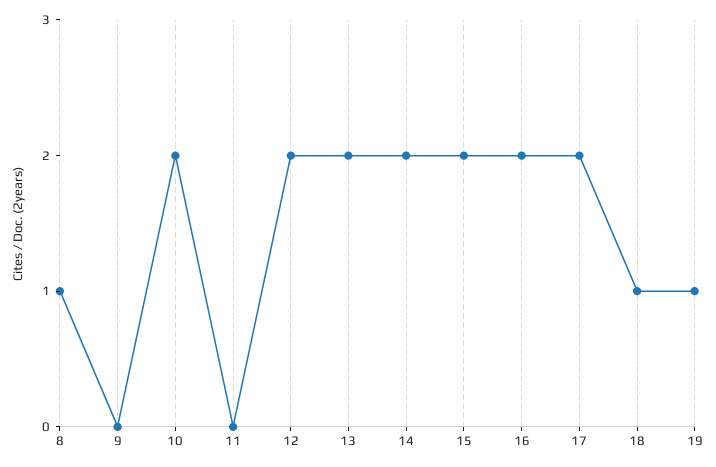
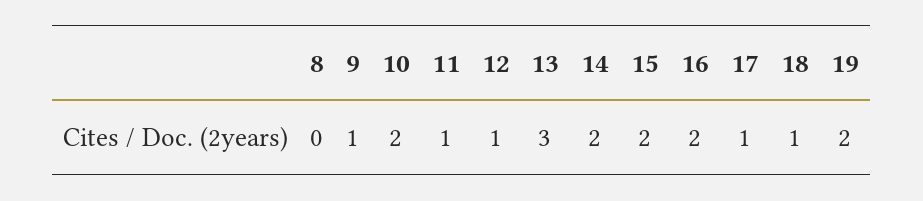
  {
-   "8": 1,
+   "8": 0,
-   "9": 0,
+   "9": 1,
    "10": 2,
-   "11": 0,
+   "11": 1,
-   "12": 2,
+   "12": 1,
-   "13": 2,
+   "13": 3,
    "14": 2,
    "15": 2,
    "16": 2,
-   "17": 2,
+   "17": 1,
    "18": 1,
-   "19": 1
+   "19": 2
  }

